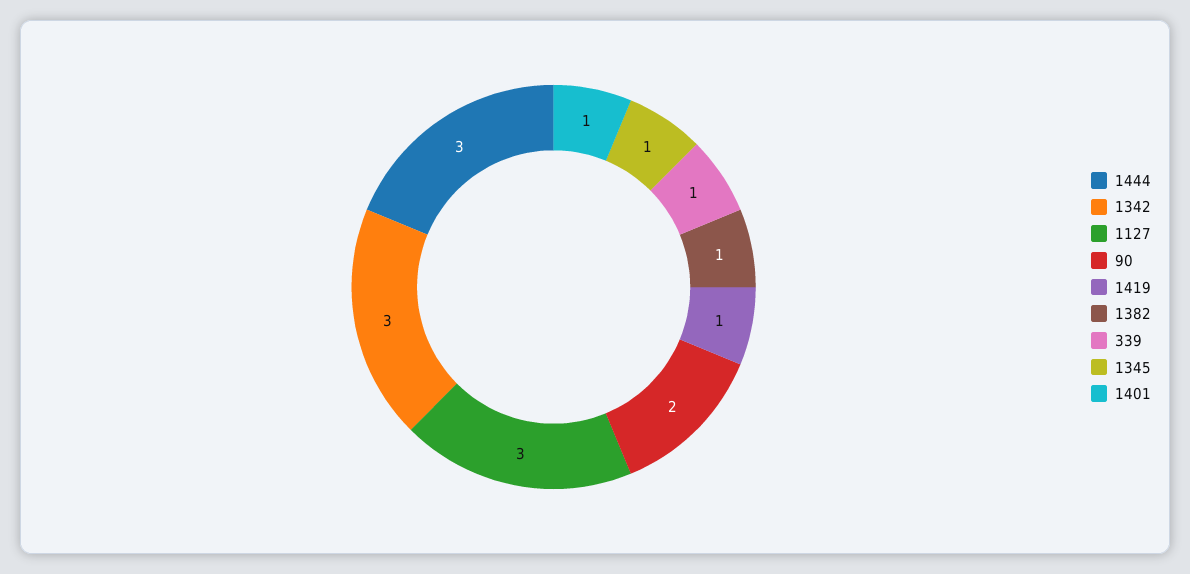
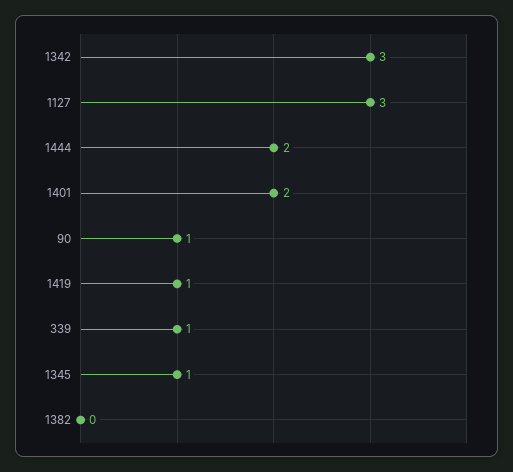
  {
-   "1444": 3,
+   "1444": 2,
    "1342": 3,
    "1127": 3,
-   "90": 2,
+   "90": 1,
    "1419": 1,
-   "1382": 1,
+   "1382": 0,
    "339": 1,
    "1345": 1,
-   "1401": 1
+   "1401": 2
  }

